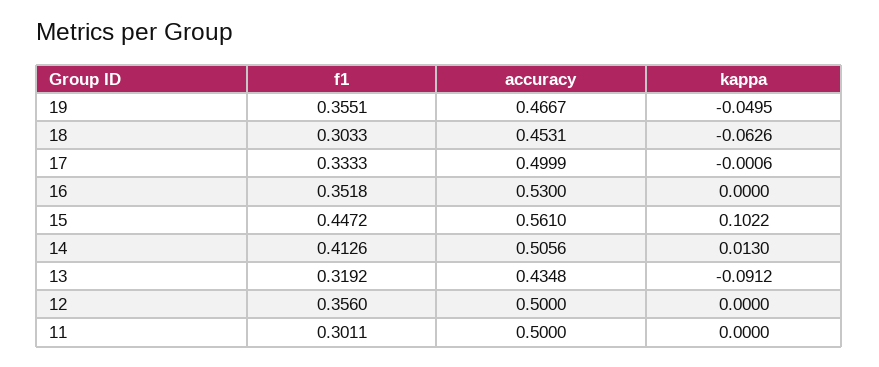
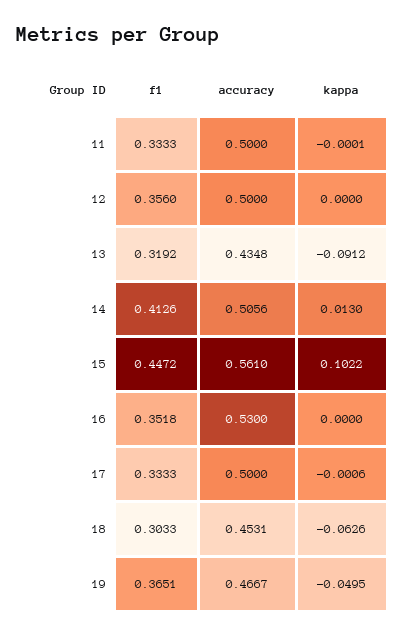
  {
    "f1": {
-     "19": 0.3551,
+     "19": 0.3651,
      "18": 0.3033,
      "17": 0.3333,
      "16": 0.3518,
      "15": 0.4472,
      "14": 0.4126,
      "13": 0.3192,
      "12": 0.356,
-     "11": 0.3011
+     "11": 0.3333
    },
    "accuracy": {
      "19": 0.4667,
      "18": 0.4531,
-     "17": 0.4999,
+     "17": 0.5,
      "16": 0.53,
      "15": 0.561,
      "14": 0.5056,
      "13": 0.4348,
      "12": 0.5,
      "11": 0.5
    },
    "kappa": {
      "19": -0.0495,
      "18": -0.0626,
      "17": -0.0006,
      "16": 0,
      "15": 0.1022,
      "14": 0.013,
      "13": -0.0912,
      "12": 0,
-     "11": 0
+     "11": -0.0001
    }
  }

